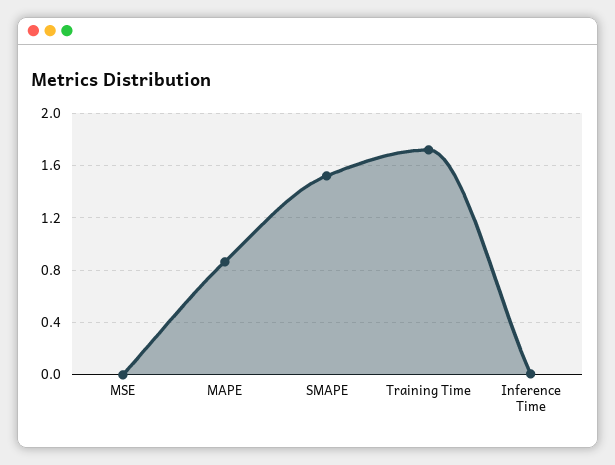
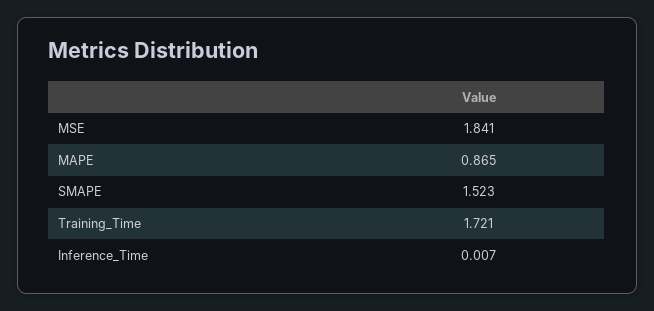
  {
-   "MSE": 0,
+   "MSE": 1.841,
    "MAPE": 0.865,
    "SMAPE": 1.523,
    "Training Time": 1.721,
    "Inference Time": 0.007
  }

